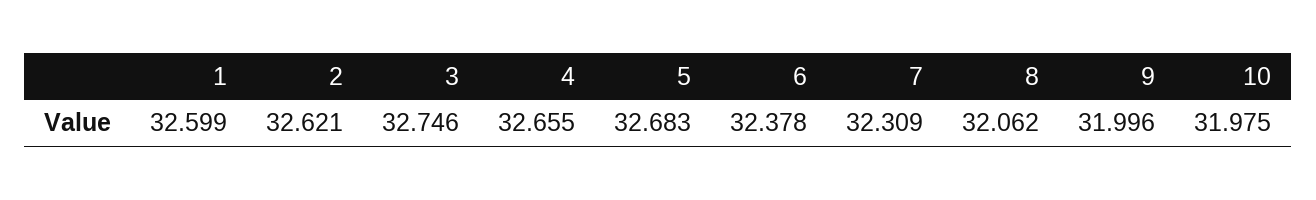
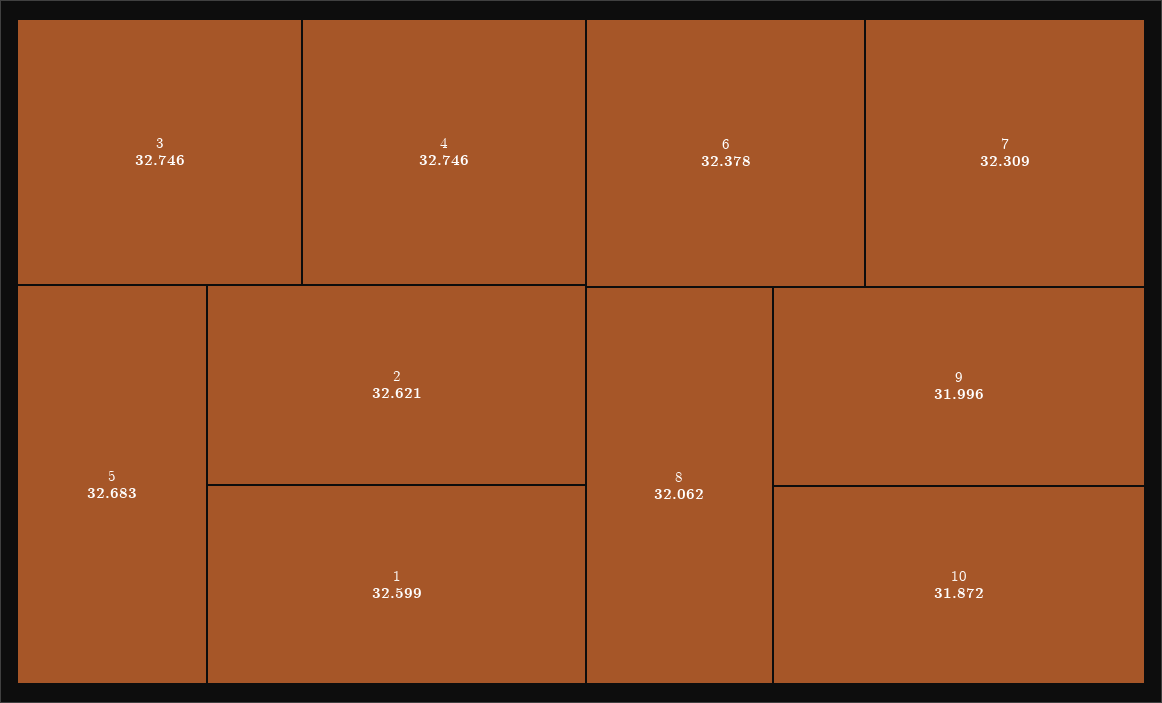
  {
    "1": 32.599,
    "2": 32.621,
    "3": 32.746,
-   "4": 32.655,
+   "4": 32.746,
    "5": 32.683,
    "6": 32.378,
    "7": 32.309,
    "8": 32.062,
    "9": 31.996,
-   "10": 31.975
+   "10": 31.872
  }

